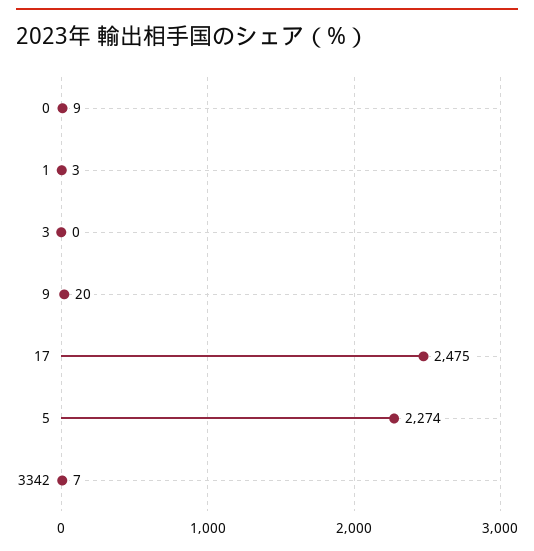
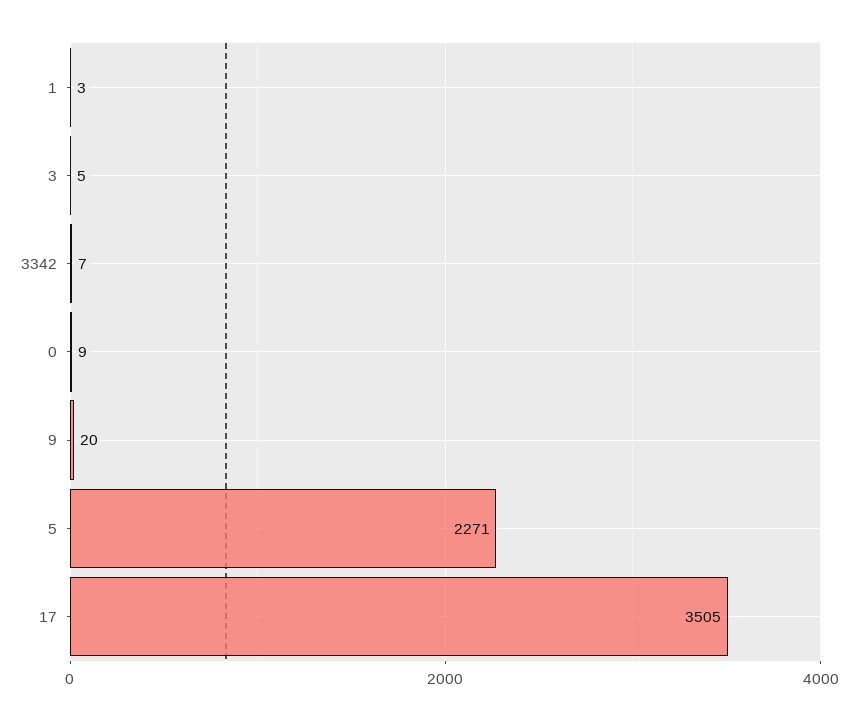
  {
    "0": 9,
    "1": 3,
-   "3": 0,
+   "3": 5,
    "9": 20,
-   "17": 2475,
+   "17": 3505,
-   "5": 2274,
+   "5": 2271,
    "3342": 7
  }

